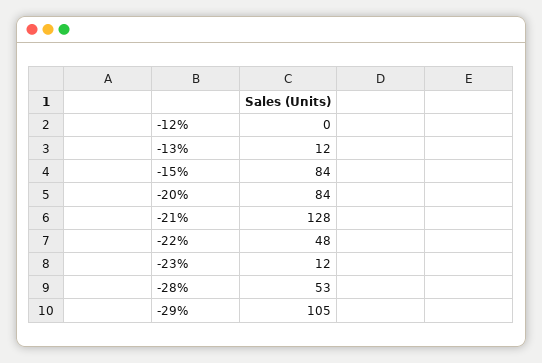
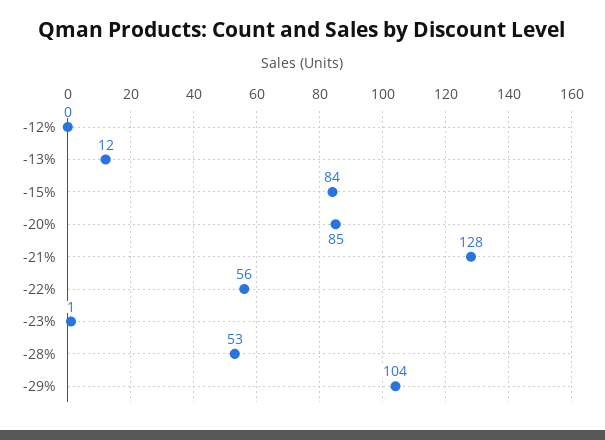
  {
    "-12%": 0,
    "-13%": 12,
    "-15%": 84,
-   "-20%": 84,
+   "-20%": 85,
    "-21%": 128,
-   "-22%": 48,
+   "-22%": 56,
-   "-23%": 12,
+   "-23%": 1,
    "-28%": 53,
-   "-29%": 105
+   "-29%": 104
  }

